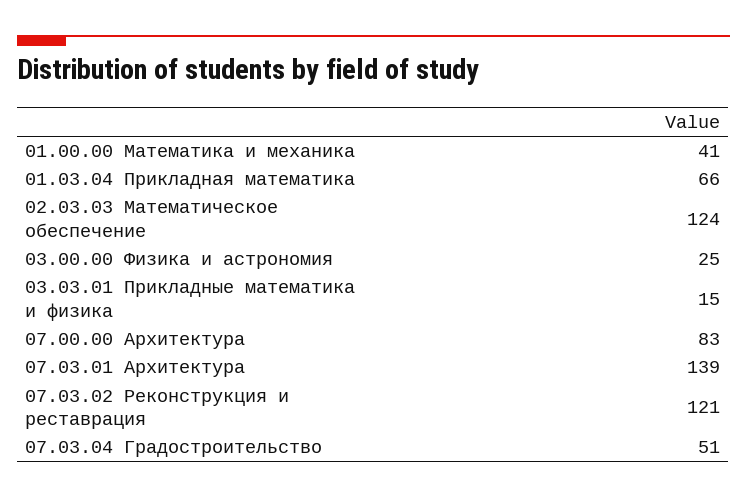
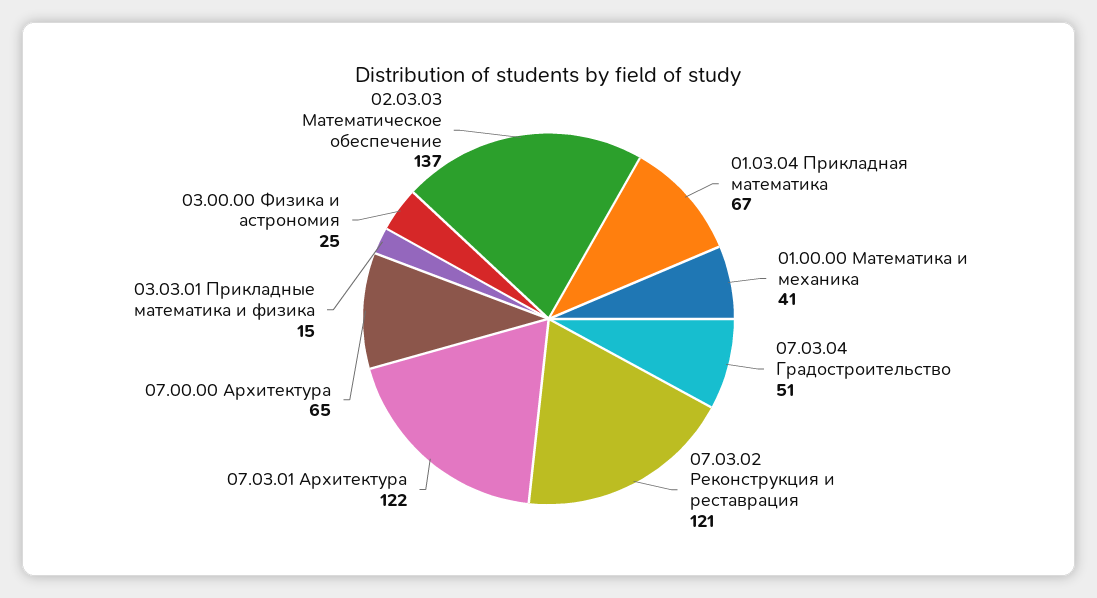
  {
    "01.00.00 Математика и механика": 41,
-   "01.03.04 Прикладная математика": 66,
+   "01.03.04 Прикладная математика": 67,
-   "02.03.03 Математическое обеспечение": 124,
+   "02.03.03 Математическое обеспечение": 137,
    "03.00.00 Физика и астрономия": 25,
    "03.03.01 Прикладные математика и физика": 15,
-   "07.00.00 Архитектура": 83,
+   "07.00.00 Архитектура": 65,
-   "07.03.01 Архитектура": 139,
+   "07.03.01 Архитектура": 122,
    "07.03.02 Реконструкция и реставрация": 121,
    "07.03.04 Градостроительство": 51
  }

